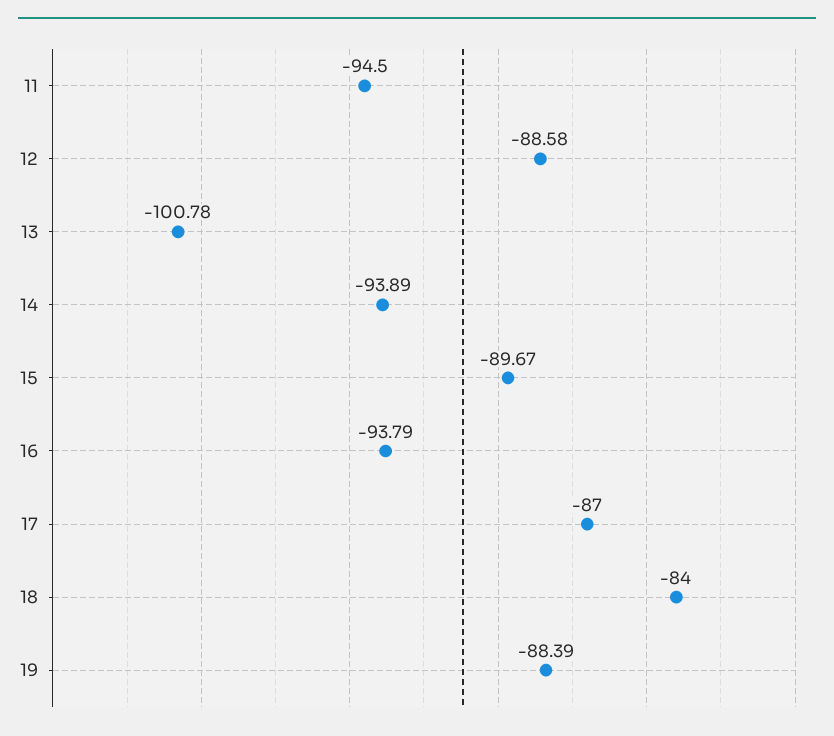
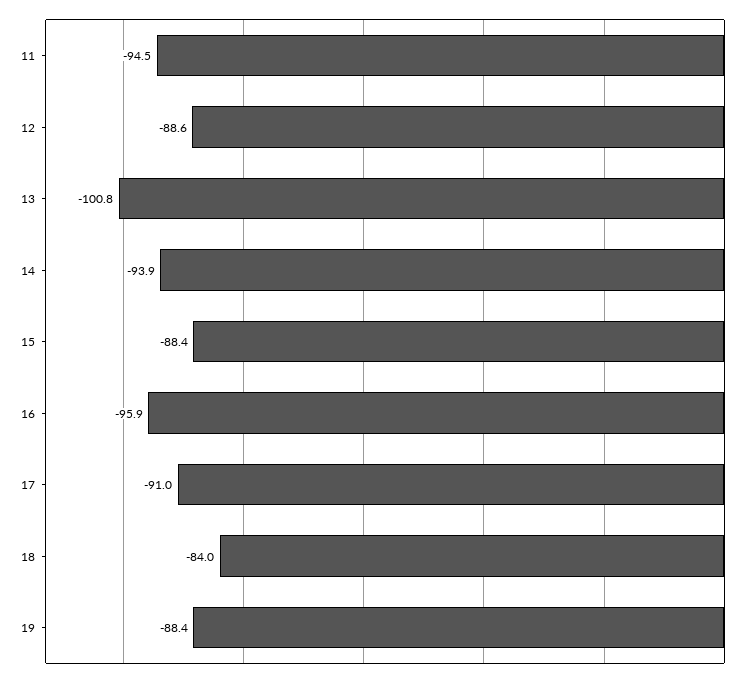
  {
    "11": -94.5,
    "12": -88.58,
    "13": -100.78,
    "14": -93.89,
-   "15": -89.67,
+   "15": -88.4,
-   "16": -93.79,
+   "16": -95.9,
-   "17": -87,
+   "17": -91,
    "18": -84,
    "19": -88.39
  }

